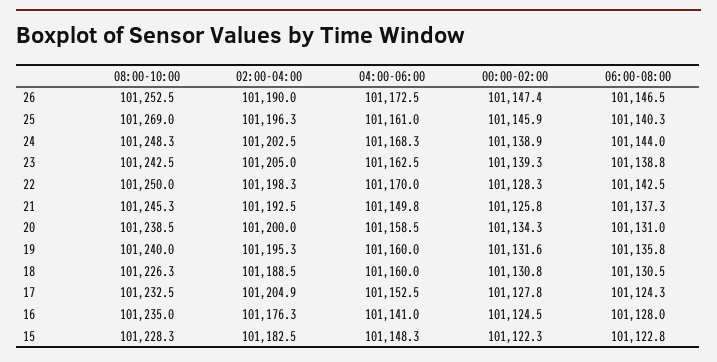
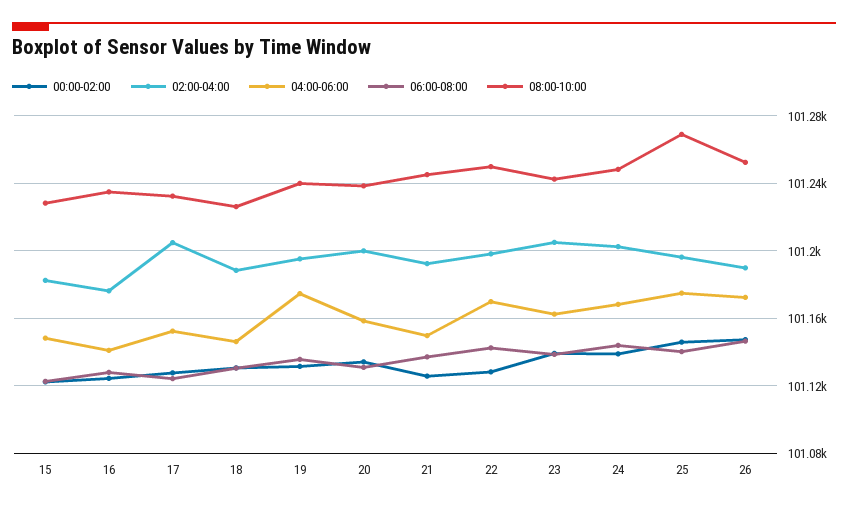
  {
    "08:00-10:00": {
      "26": 101252.5,
      "25": 101269,
      "24": 101248.3,
      "23": 101242.5,
      "22": 101250,
      "21": 101245.3,
      "20": 101238.5,
      "19": 101240,
      "18": 101226.3,
      "17": 101232.5,
      "16": 101235,
      "15": 101228.3
    },
    "02:00-04:00": {
      "26": 101190,
      "25": 101196.3,
      "24": 101202.5,
      "23": 101205,
      "22": 101198.3,
      "21": 101192.5,
      "20": 101200,
      "19": 101195.3,
      "18": 101188.5,
      "17": 101204.9,
      "16": 101176.3,
      "15": 101182.5
    },
    "04:00-06:00": {
      "26": 101172.5,
-     "25": 101161,
+     "25": 101175,
      "24": 101168.3,
      "23": 101162.5,
      "22": 101170,
      "21": 101149.8,
      "20": 101158.5,
-     "19": 101160,
+     "19": 101175,
-     "18": 101160,
+     "18": 101145,
      "17": 101152.5,
      "16": 101141,
      "15": 101148.3
    },
    "00:00-02:00": {
      "26": 101147.4,
      "25": 101145.9,
      "24": 101138.9,
      "23": 101139.3,
      "22": 101128.3,
      "21": 101125.8,
      "20": 101134.3,
      "19": 101131.6,
      "18": 101130.8,
      "17": 101127.8,
      "16": 101124.5,
      "15": 101122.3
    },
    "06:00-08:00": {
      "26": 101146.5,
      "25": 101140.3,
      "24": 101144,
      "23": 101138.8,
      "22": 101142.5,
      "21": 101137.3,
      "20": 101131,
      "19": 101135.8,
      "18": 101130.5,
      "17": 101124.3,
      "16": 101128,
      "15": 101122.8
    }
  }

